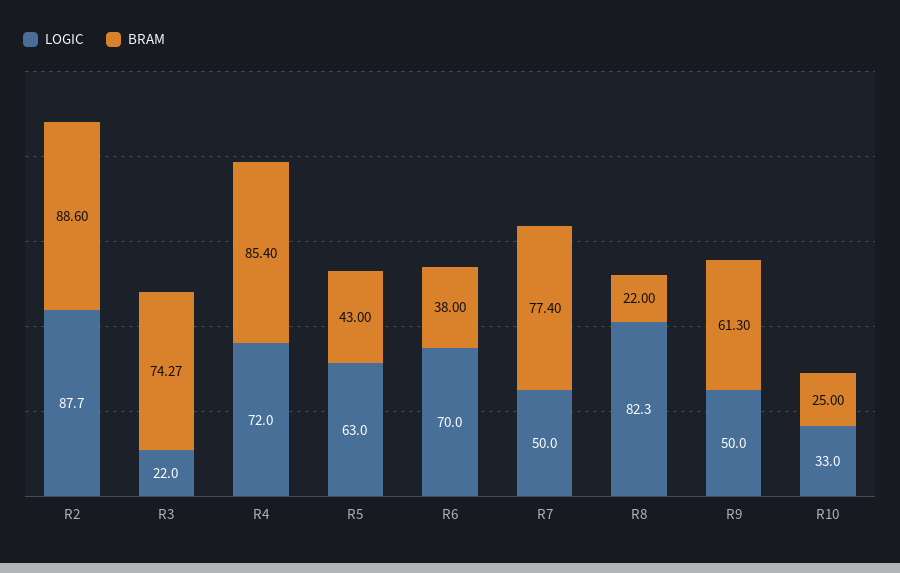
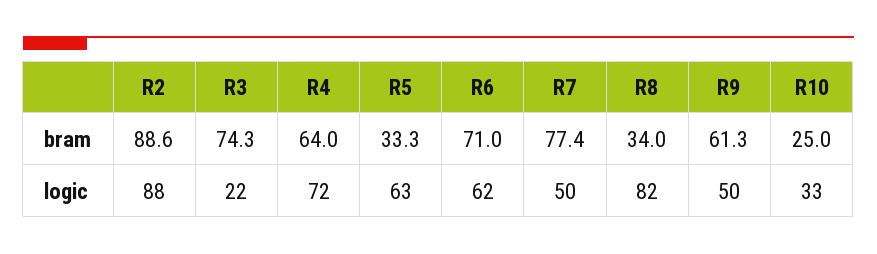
  {
    "LOGIC": {
      "R2": 87.7,
      "R3": 22,
      "R4": 72,
      "R5": 63,
-     "R6": 70,
+     "R6": 62,
      "R7": 50,
      "R8": 82.3,
      "R9": 50,
      "R10": 33
    },
    "BRAM": {
      "R2": 88.6,
      "R3": 74.27,
-     "R4": 85.4,
+     "R4": 64,
-     "R5": 43,
+     "R5": 33.3,
-     "R6": 38,
+     "R6": 71,
      "R7": 77.4,
-     "R8": 22,
+     "R8": 34,
      "R9": 61.3,
      "R10": 25
    }
  }

